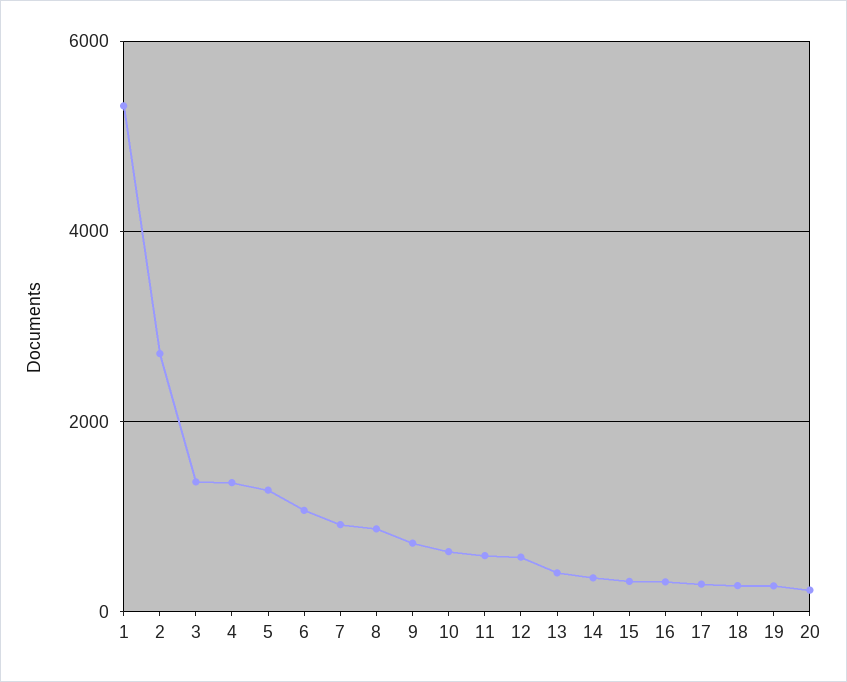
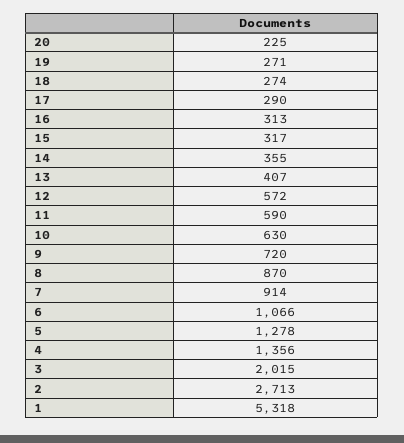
  {
    "1": 5318,
    "2": 2713,
-   "3": 1400,
+   "3": 2015,
    "4": 1356,
    "5": 1278,
    "6": 1066,
    "7": 914,
    "8": 870,
    "9": 720,
    "10": 630,
    "11": 590,
    "12": 572,
    "13": 407,
    "14": 355,
    "15": 317,
    "16": 313,
    "17": 290,
    "18": 274,
    "19": 271,
    "20": 225
  }

